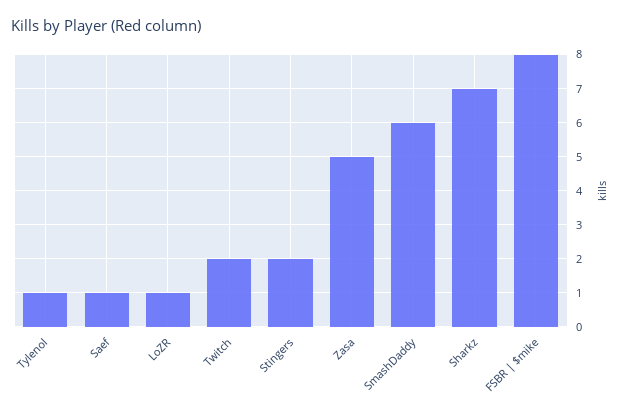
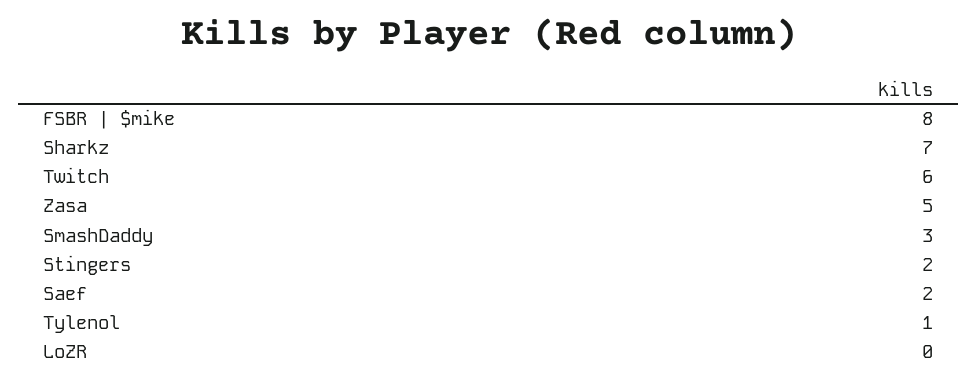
  {
    "Tylenol": 1,
-   "Saef": 1,
+   "Saef": 2,
-   "LoZR": 1,
+   "LoZR": 0,
-   "Twitch": 2,
+   "Twitch": 6,
    "Stingers": 2,
    "Zasa": 5,
-   "SmashDaddy": 6,
+   "SmashDaddy": 3,
    "Sharkz": 7,
    "FSBR | $mike": 8
  }

